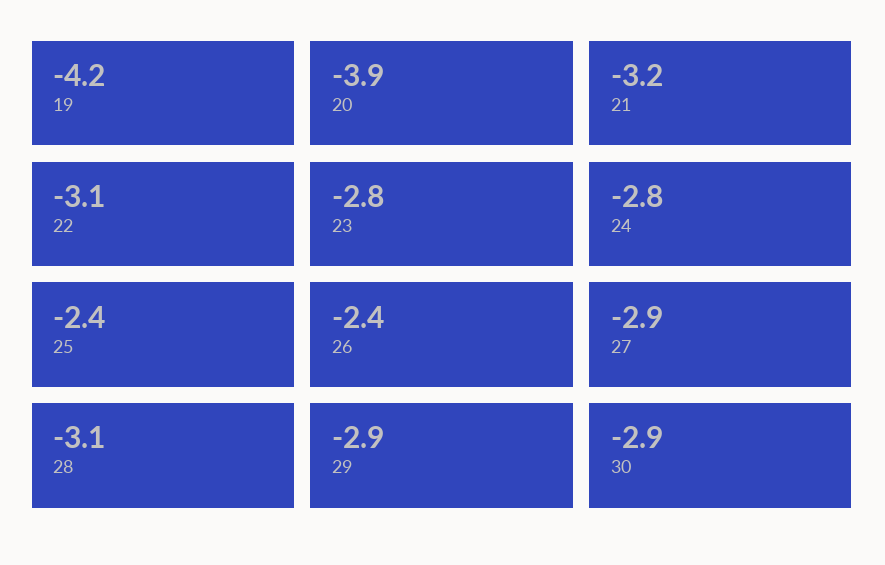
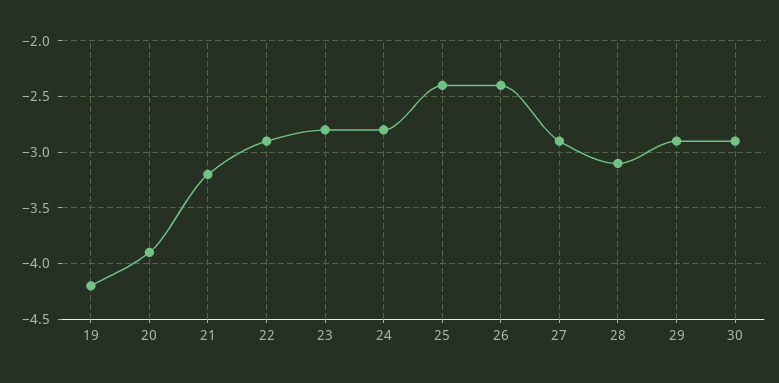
  {
    "19": -4.2,
    "20": -3.9,
    "21": -3.2,
-   "22": -3.1,
+   "22": -2.9,
    "23": -2.8,
    "24": -2.8,
    "25": -2.4,
    "26": -2.4,
    "27": -2.9,
    "28": -3.1,
    "29": -2.9,
    "30": -2.9
  }

